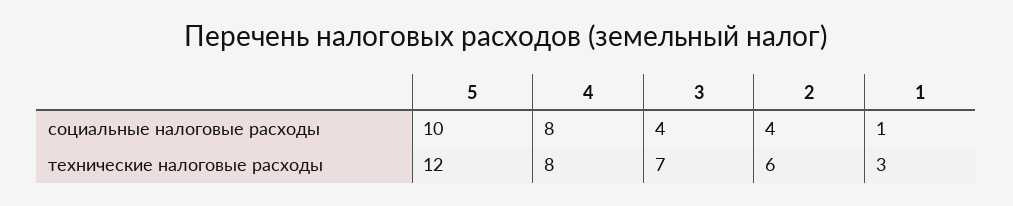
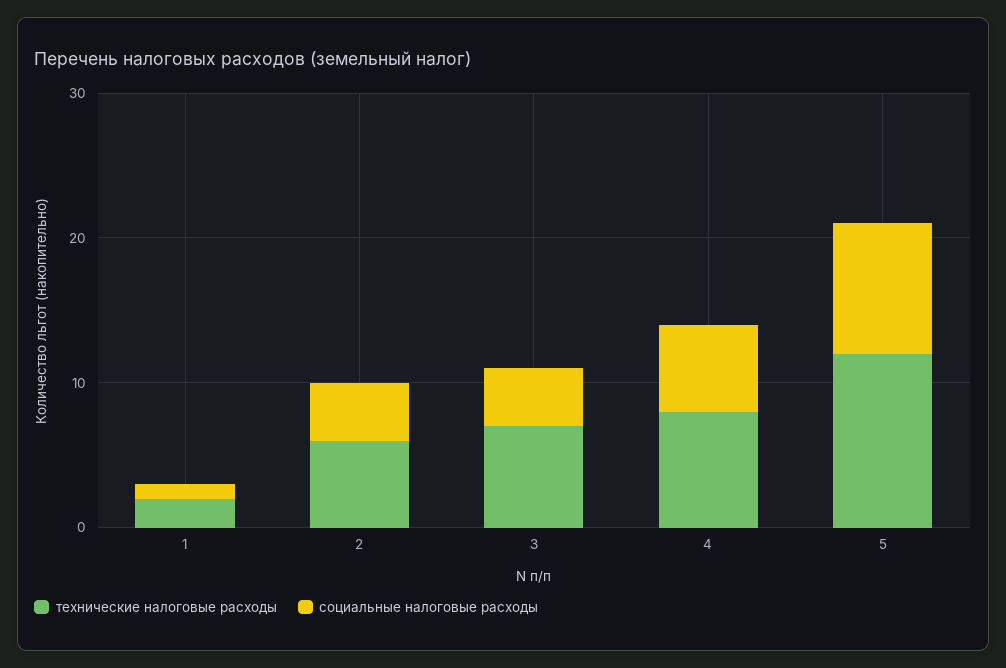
  {
    "социальные налоговые расходы": {
-     "5": 10,
+     "5": 9,
-     "4": 8,
+     "4": 6,
      "3": 4,
      "2": 4,
      "1": 1
    },
    "технические налоговые расходы": {
      "5": 12,
      "4": 8,
      "3": 7,
      "2": 6,
-     "1": 3
+     "1": 2
    }
  }

